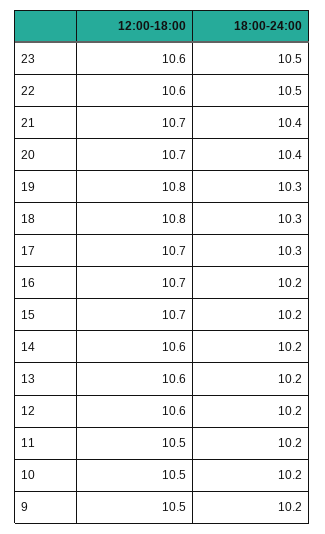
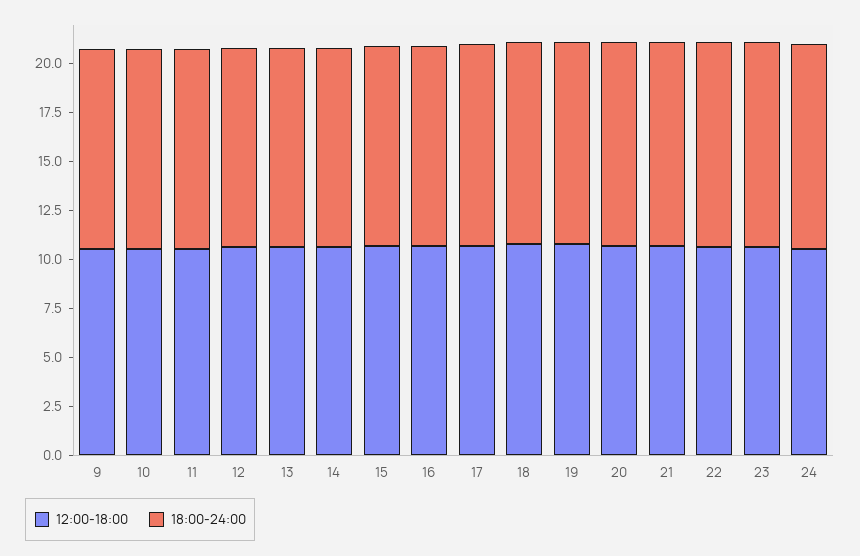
  {
    "12:00-18:00": {
      "23": 10.6,
      "22": 10.6,
      "21": 10.7,
      "20": 10.7,
      "19": 10.8,
      "18": 10.8,
      "17": 10.7,
      "16": 10.7,
      "15": 10.7,
      "14": 10.6,
      "13": 10.6,
      "12": 10.6,
      "11": 10.5,
      "10": 10.5,
-     "9": 10.5
+     "9": 10.5,
+     "24": 10.5
    },
    "18:00-24:00": {
      "23": 10.5,
      "22": 10.5,
      "21": 10.4,
      "20": 10.4,
      "19": 10.3,
      "18": 10.3,
      "17": 10.3,
      "16": 10.2,
      "15": 10.2,
      "14": 10.2,
      "13": 10.2,
      "12": 10.2,
      "11": 10.2,
      "10": 10.2,
-     "9": 10.2
+     "9": 10.2,
+     "24": 10.5
    }
  }

